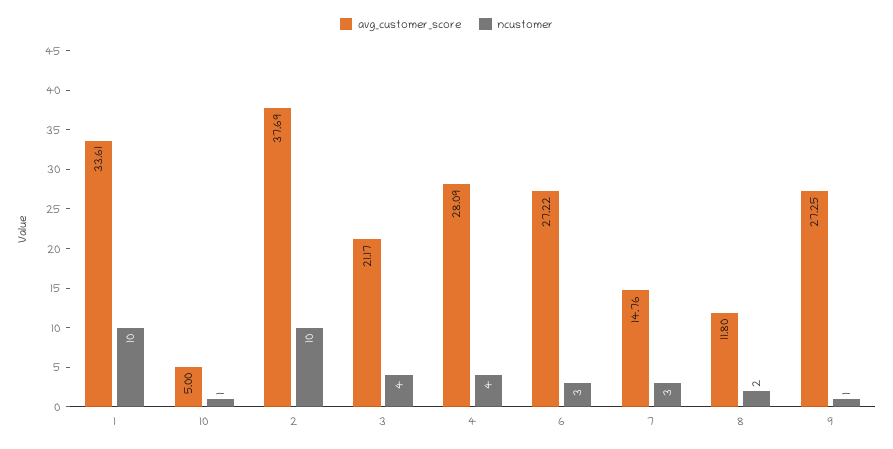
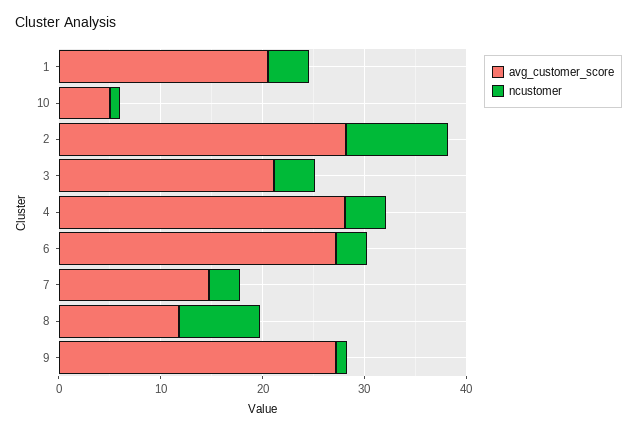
  {
    "avg_customer_score": {
-     "1": 33.61,
+     "1": 20,
      "10": 5,
-     "2": 37.69,
+     "2": 28,
      "3": 21.17,
      "4": 28.09,
      "6": 27.22,
      "7": 14.76,
      "8": 11.8,
      "9": 27.25
    },
    "ncustomer": {
-     "1": 10,
+     "1": 4,
      "10": 1,
      "2": 10,
      "3": 4,
      "4": 4,
      "6": 3,
      "7": 3,
-     "8": 2,
+     "8": 8,
      "9": 1
    }
  }

